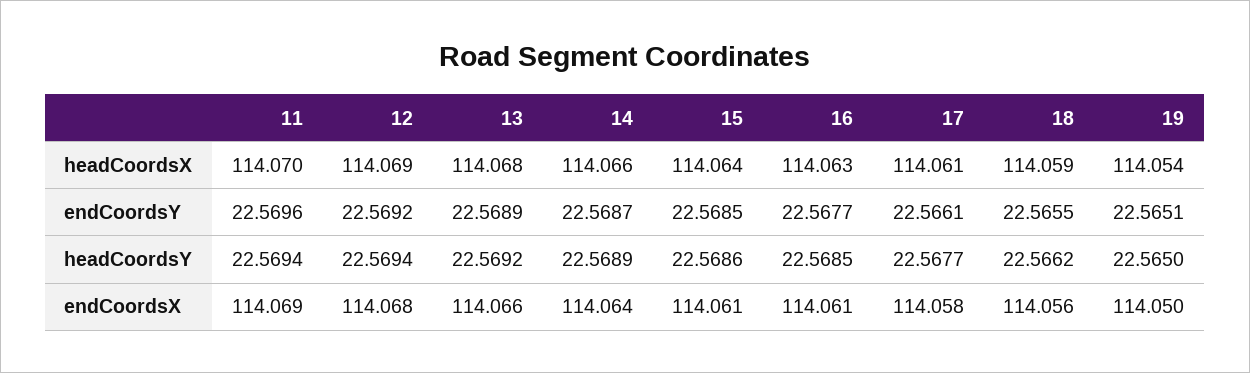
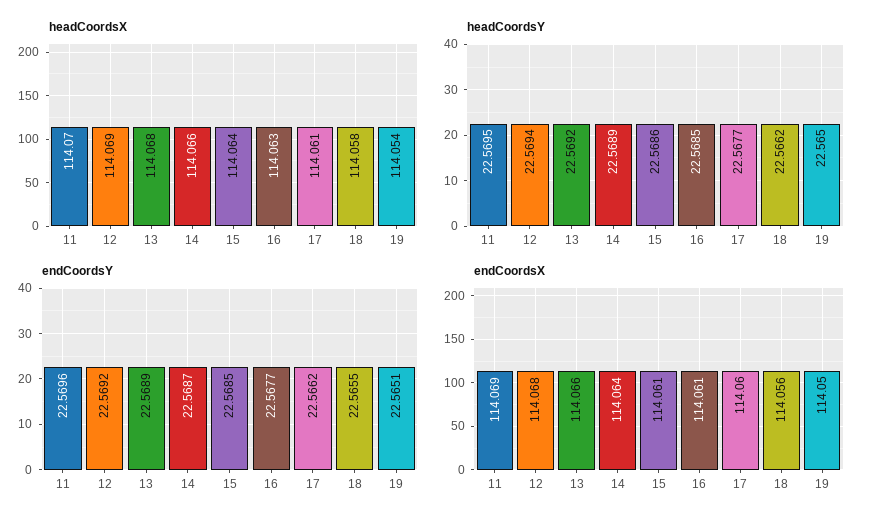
  {
    "headCoordsX": {
      "11": 114.07,
      "12": 114.069,
      "13": 114.068,
      "14": 114.066,
      "15": 114.064,
      "16": 114.063,
      "17": 114.061,
-     "18": 114.059,
+     "18": 114.058,
      "19": 114.054
    },
    "endCoordsY": {
      "11": 22.5696,
      "12": 22.5692,
      "13": 22.5689,
      "14": 22.5687,
      "15": 22.5685,
      "16": 22.5677,
-     "17": 22.5661,
+     "17": 22.5662,
      "18": 22.5655,
      "19": 22.5651
    },
    "headCoordsY": {
-     "11": 22.5694,
+     "11": 22.5695,
      "12": 22.5694,
      "13": 22.5692,
      "14": 22.5689,
      "15": 22.5686,
      "16": 22.5685,
      "17": 22.5677,
      "18": 22.5662,
      "19": 22.565
    },
    "endCoordsX": {
      "11": 114.069,
      "12": 114.068,
      "13": 114.066,
      "14": 114.064,
      "15": 114.061,
      "16": 114.061,
-     "17": 114.058,
+     "17": 114.06,
      "18": 114.056,
      "19": 114.05
    }
  }

